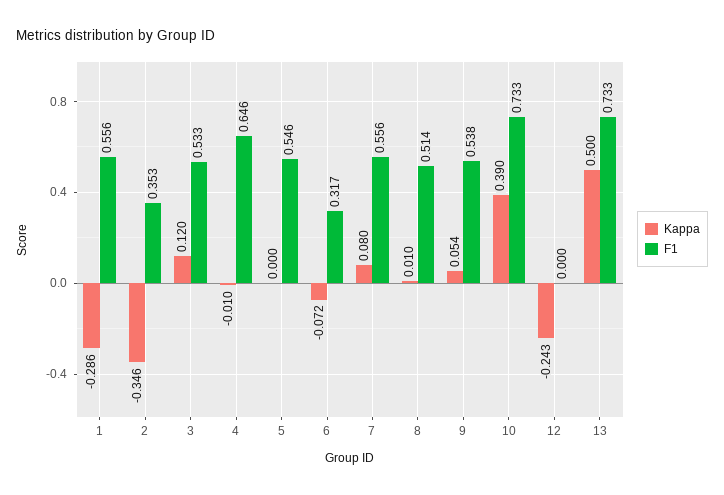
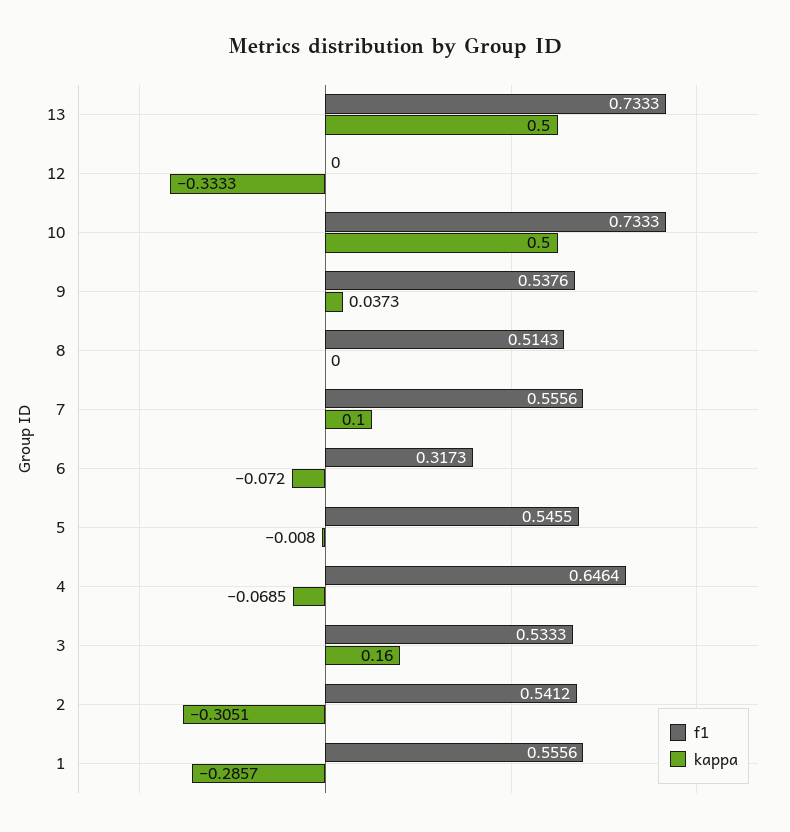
  {
    "Kappa": {
      "1": -0.2857,
-     "2": -0.346,
+     "2": -0.3051,
-     "3": 0.12,
+     "3": 0.16,
-     "4": -0.01,
+     "4": -0.0685,
-     "5": 0,
+     "5": -0.008,
      "6": -0.072,
-     "7": 0.08,
+     "7": 0.1,
-     "8": 0.01,
+     "8": 0,
-     "9": 0.054,
+     "9": 0.0373,
-     "10": 0.39,
+     "10": 0.5,
-     "12": -0.243,
+     "12": -0.3333,
      "13": 0.5
    },
    "F1": {
      "1": 0.5556,
-     "2": 0.353,
+     "2": 0.5412,
      "3": 0.5333,
      "4": 0.6464,
      "5": 0.5455,
      "6": 0.3173,
      "7": 0.5556,
      "8": 0.5143,
      "9": 0.5376,
      "10": 0.7333,
      "12": 0,
      "13": 0.7333
    }
  }

